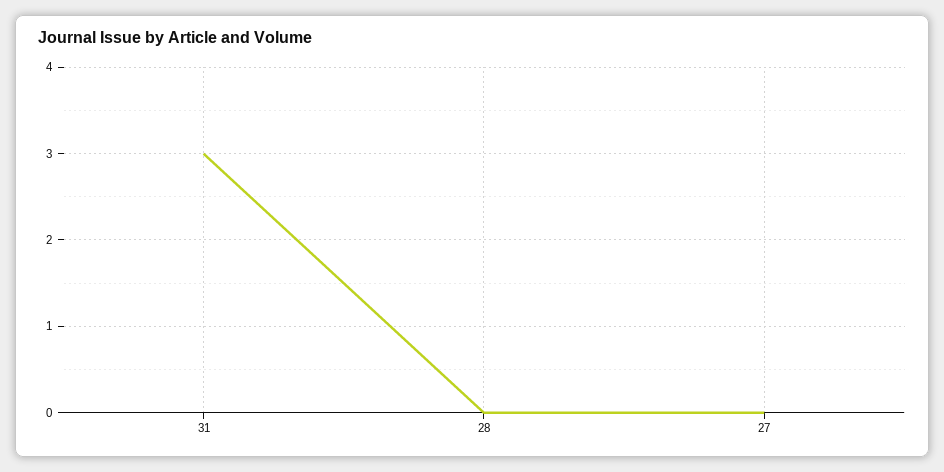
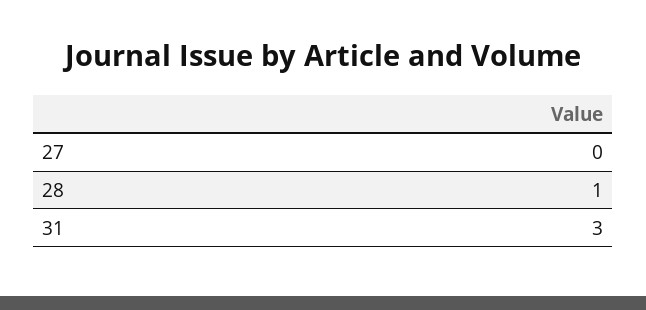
  {
    "31": 3,
-   "28": 0,
+   "28": 1,
    "27": 0
  }

